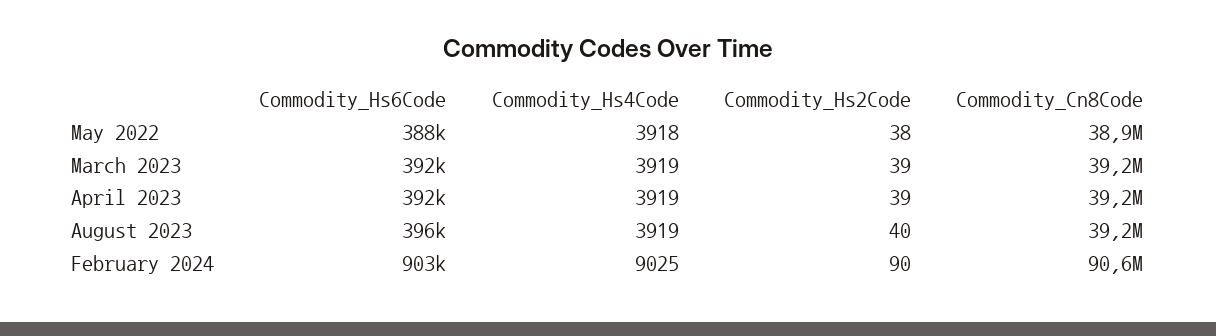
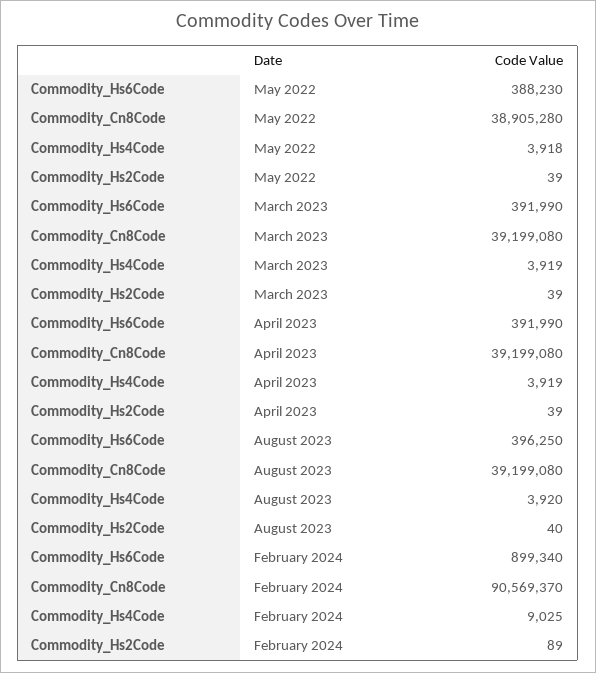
  {
    "Commodity_Hs6Code": {
      "May 2022": 388230,
      "March 2023": 391990,
      "April 2023": 391990,
      "August 2023": 396250,
-     "February 2024": 903000
+     "February 2024": 899340
    },
    "Commodity_Hs4Code": {
      "May 2022": 3918,
      "March 2023": 3919,
      "April 2023": 3919,
-     "August 2023": 3919,
+     "August 2023": 3920,
      "February 2024": 9025
    },
    "Commodity_Hs2Code": {
-     "May 2022": 38,
+     "May 2022": 39,
      "March 2023": 39,
      "April 2023": 39,
      "August 2023": 40,
-     "February 2024": 90
+     "February 2024": 89
    },
    "Commodity_Cn8Code": {
      "May 2022": 38905280,
      "March 2023": 39199080,
      "April 2023": 39199080,
      "August 2023": 39199080,
      "February 2024": 90569370
    }
  }

